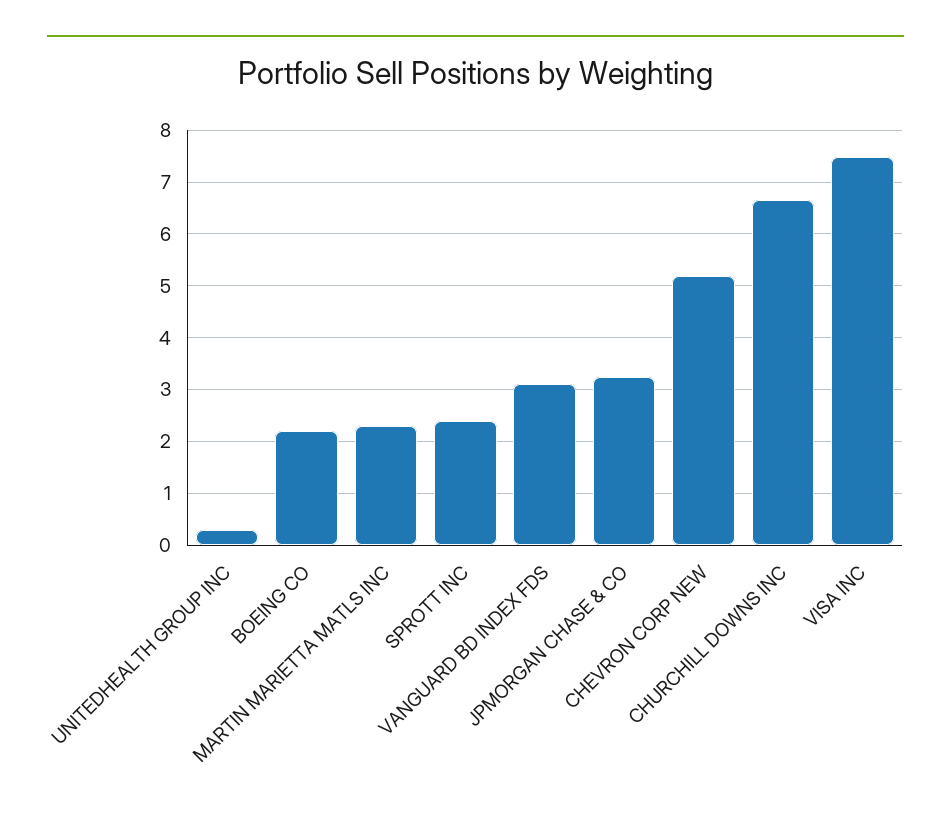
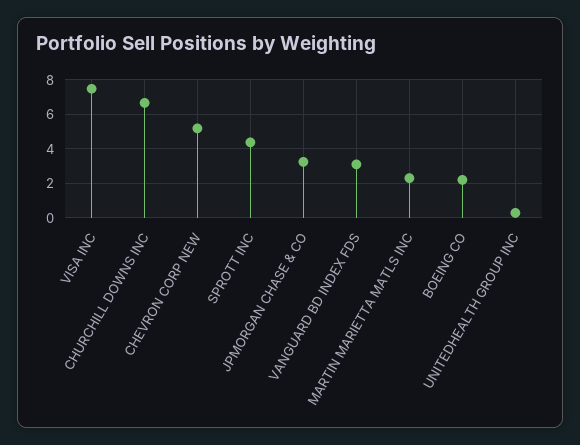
  {
    "UNITEDHEALTH GROUP INC": 0.2,
    "BOEING CO": 2.2,
    "MARTIN MARIETTA MATLS INC": 2.4,
-   "SPROTT INC": 2.4,
+   "SPROTT INC": 4.5,
    "VANGUARD BD INDEX FDS": 3.2,
    "JPMORGAN CHASE & CO": 3.2,
    "CHEVRON CORP NEW": 5.2,
    "CHURCHILL DOWNS INC": 6.6,
    "VISA INC": 7.4
  }

